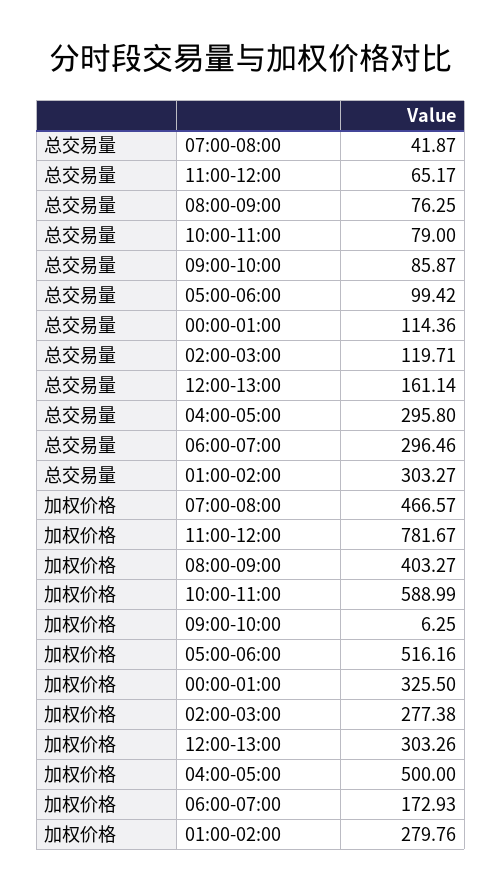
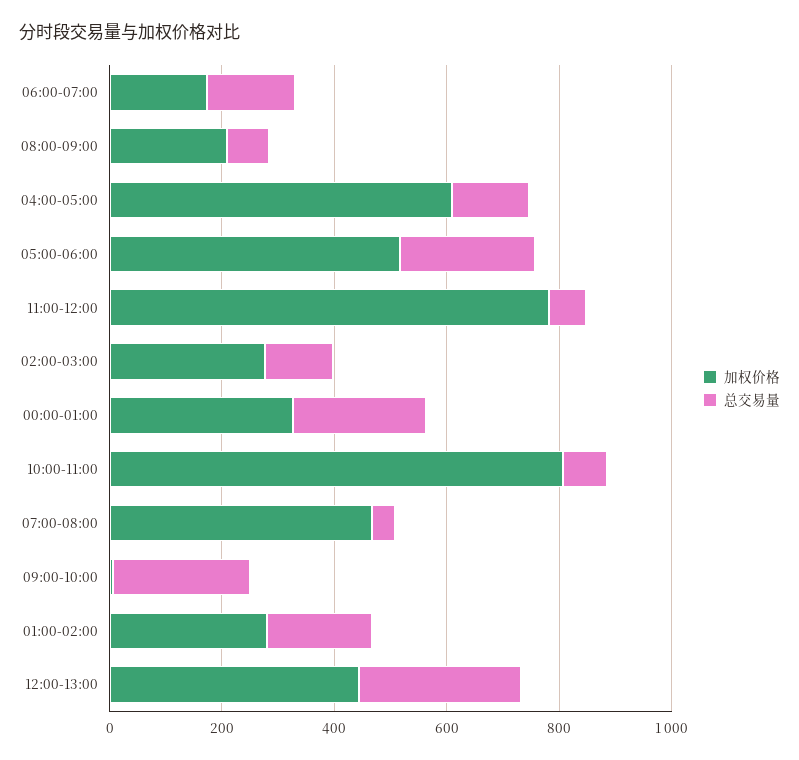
  {
    "总交易量": {
      "07:00-08:00": 41.87,
      "11:00-12:00": 65.17,
      "08:00-09:00": 76.25,
      "10:00-11:00": 79,
-     "09:00-10:00": 85.87,
+     "09:00-10:00": 250,
-     "05:00-06:00": 99.42,
+     "05:00-06:00": 250,
-     "00:00-01:00": 114.36,
+     "00:00-01:00": 250,
      "02:00-03:00": 119.71,
-     "12:00-13:00": 161.14,
+     "12:00-13:00": 300,
-     "04:00-05:00": 295.8,
+     "04:00-05:00": 150,
-     "06:00-07:00": 296.46,
+     "06:00-07:00": 150,
-     "01:00-02:00": 303.27
+     "01:00-02:00": 200
    },
    "加权价格": {
      "07:00-08:00": 466.57,
      "11:00-12:00": 781.67,
-     "08:00-09:00": 403.27,
+     "08:00-09:00": 200,
-     "10:00-11:00": 588.99,
+     "10:00-11:00": 800,
      "09:00-10:00": 6.25,
      "05:00-06:00": 516.16,
      "00:00-01:00": 325.5,
      "02:00-03:00": 277.38,
-     "12:00-13:00": 303.26,
+     "12:00-13:00": 450,
-     "04:00-05:00": 500,
+     "04:00-05:00": 600,
      "06:00-07:00": 172.93,
      "01:00-02:00": 279.76
    }
  }

